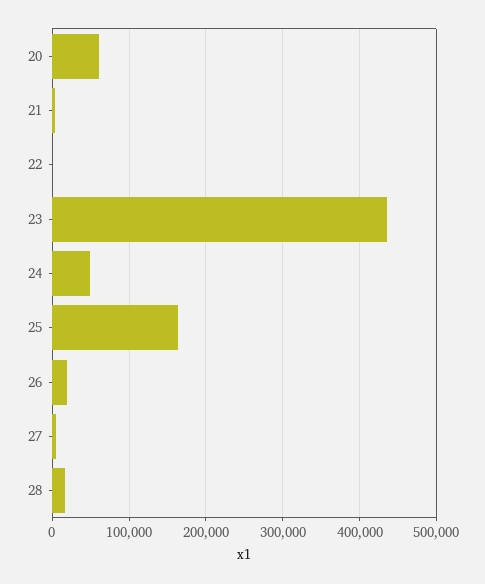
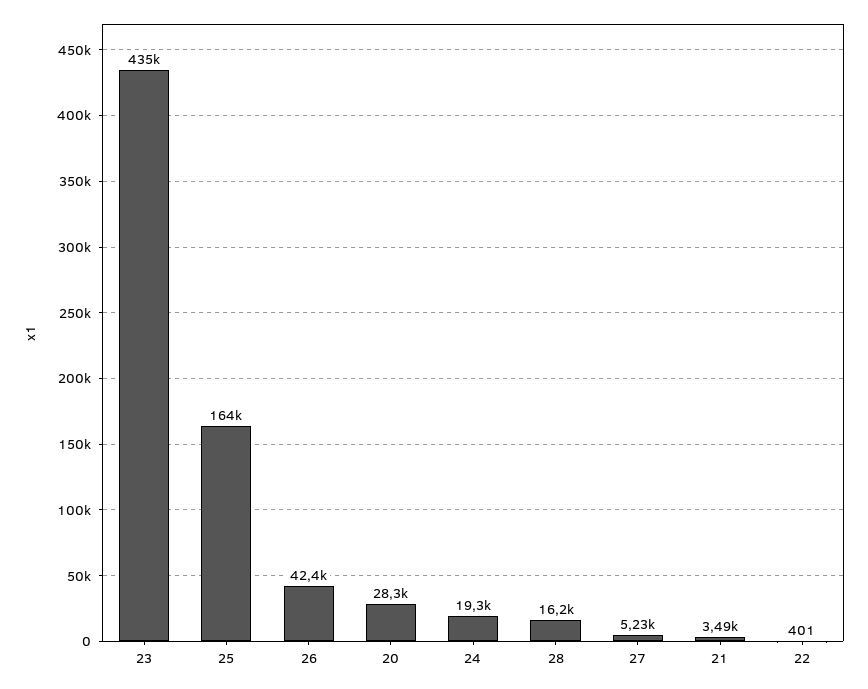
  {
-   "20": 60000,
+   "20": 28300,
    "21": 3490,
    "22": 401,
    "23": 435000,
-   "24": 50000,
+   "24": 19300,
    "25": 164000,
-   "26": 20000,
+   "26": 42400,
    "27": 5230,
    "28": 16200
  }

